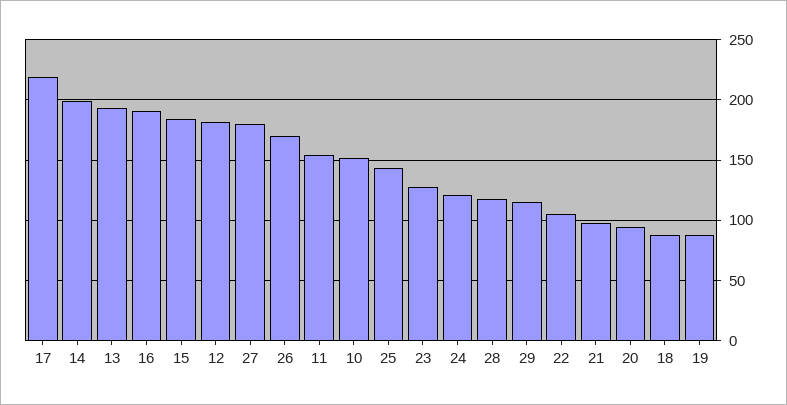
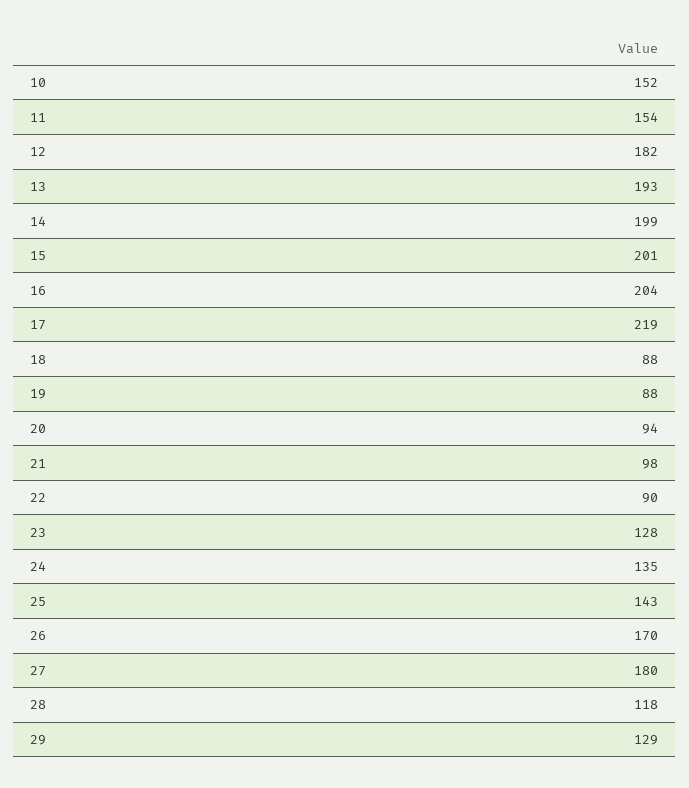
  {
    "17": 219,
    "14": 199,
    "13": 193,
-   "16": 190,
+   "16": 204,
-   "15": 185,
+   "15": 201,
    "12": 182,
    "27": 180,
    "26": 170,
    "11": 154,
    "10": 152,
    "25": 143,
    "23": 128,
-   "24": 120,
+   "24": 135,
    "28": 118,
-   "29": 115,
+   "29": 129,
-   "22": 105,
+   "22": 90,
    "21": 98,
    "20": 94,
    "18": 88,
    "19": 88
  }

